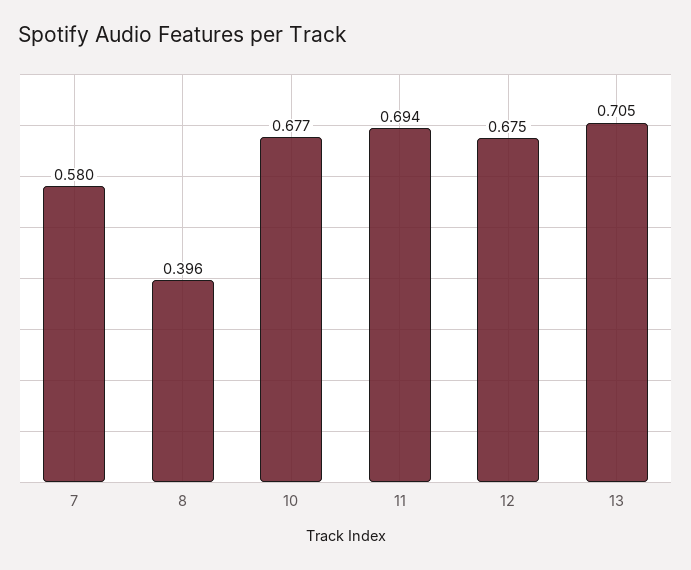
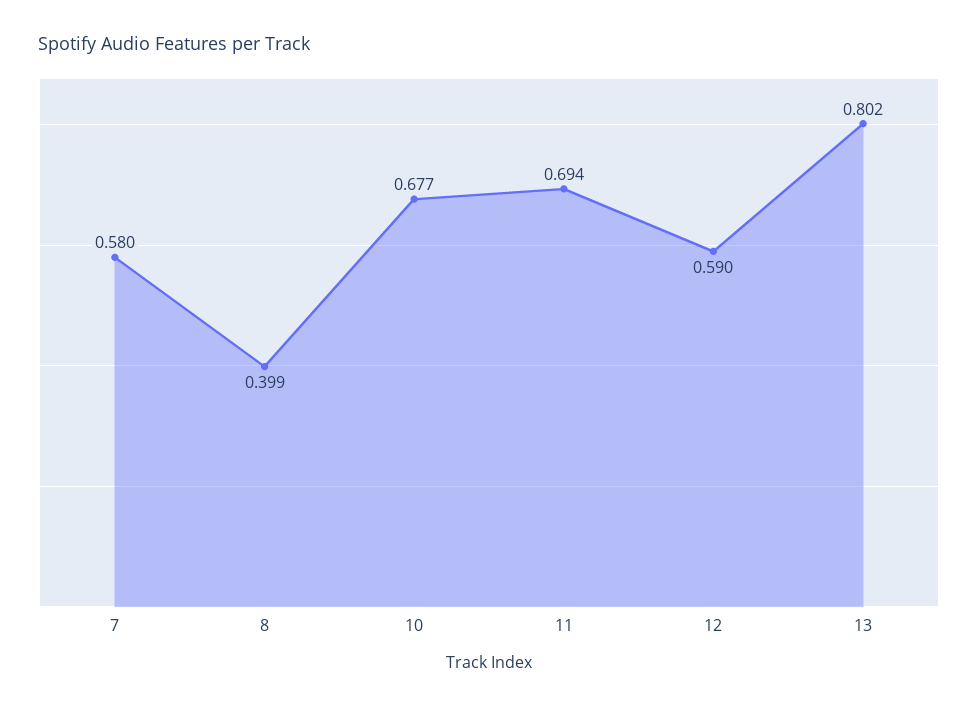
  {
    "7": 0.58,
-   "8": 0.396,
+   "8": 0.399,
    "10": 0.677,
    "11": 0.694,
-   "12": 0.675,
+   "12": 0.59,
-   "13": 0.705
+   "13": 0.802
  }

